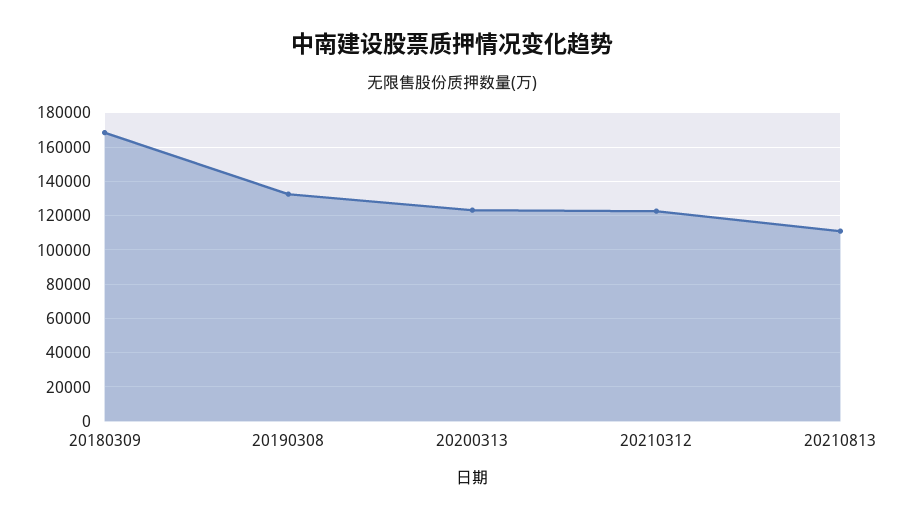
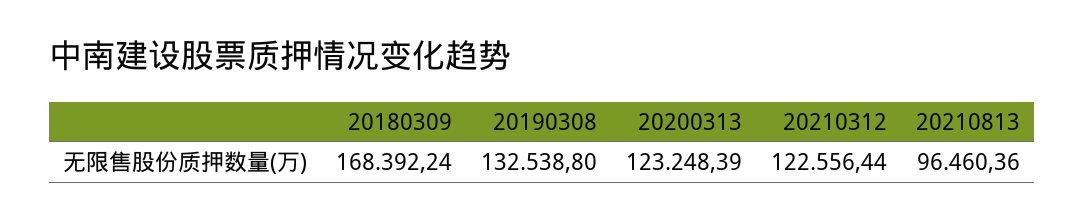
  {
    "20180309": 168392.24,
    "20190308": 132538.8,
    "20200313": 123248.39,
    "20210312": 122556.44,
-   "20210813": 110000
+   "20210813": 96460.36
  }

